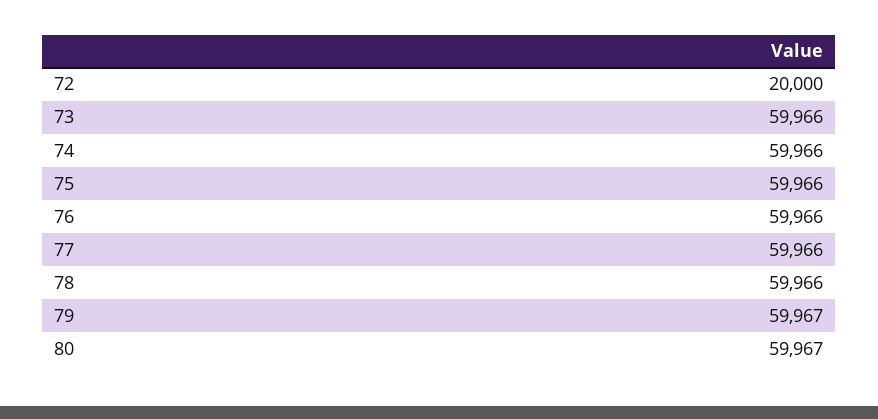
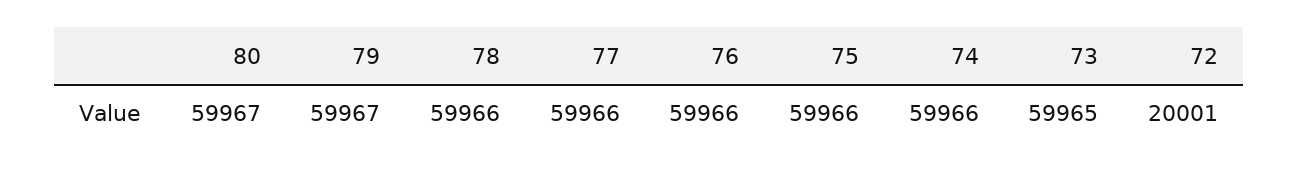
  {
-   "72": 20000,
+   "72": 20001,
-   "73": 59966,
+   "73": 59965,
    "74": 59966,
    "75": 59966,
    "76": 59966,
    "77": 59966,
    "78": 59966,
    "79": 59967,
    "80": 59967
  }

